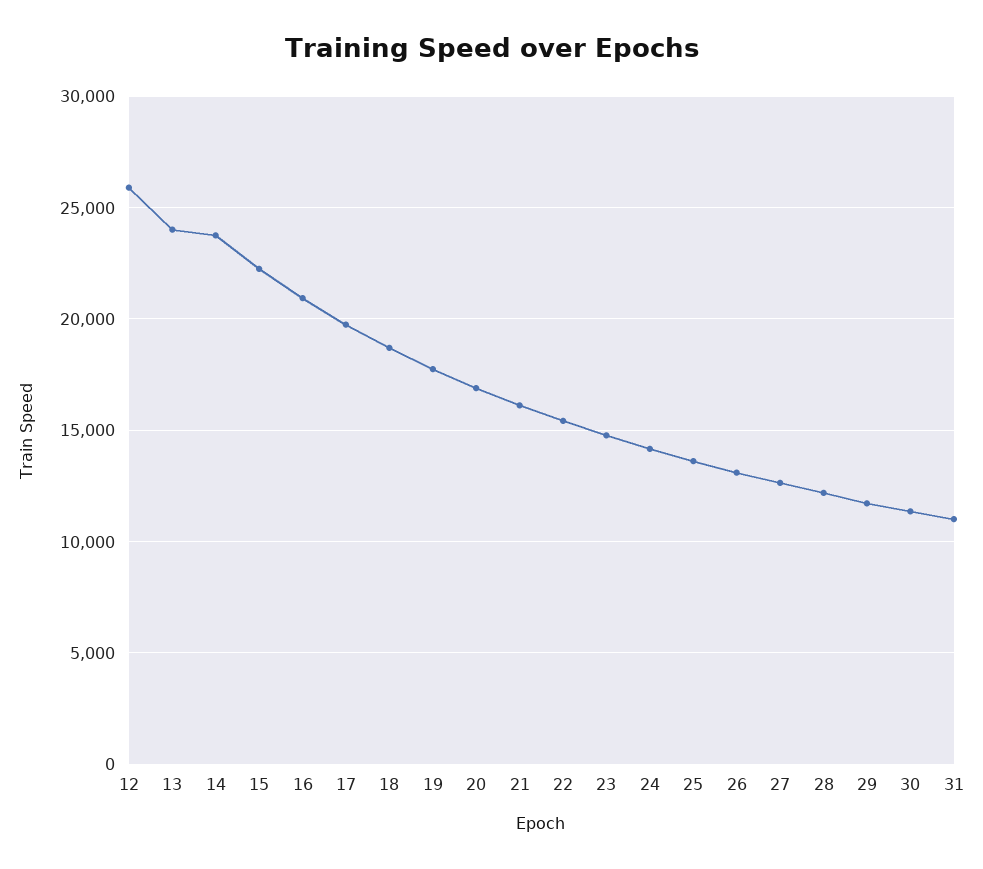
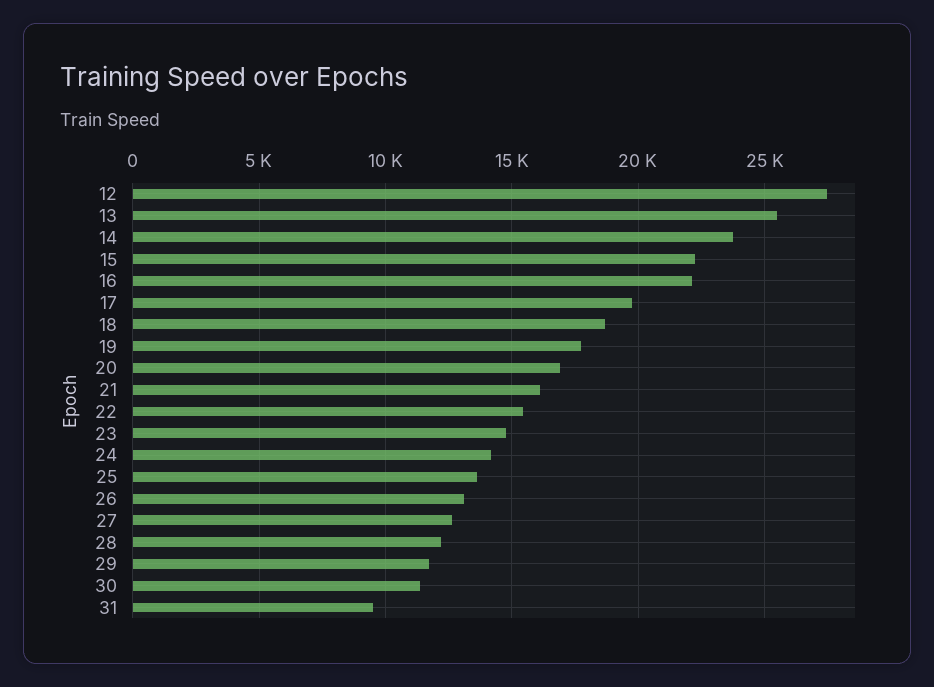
  {
-   "12": 26000,
+   "12": 27500,
-   "13": 24000,
+   "13": 25500,
    "14": 24000,
    "15": 22000,
-   "16": 21000,
+   "16": 22000,
    "17": 19500,
    "18": 18500,
    "19": 17500,
    "20": 17000,
    "21": 16000,
    "22": 15500,
    "23": 15000,
    "24": 14000,
    "25": 13500,
    "26": 13000,
    "27": 12500,
    "28": 12000,
    "29": 11500,
    "30": 11500,
-   "31": 11000
+   "31": 9500
  }

